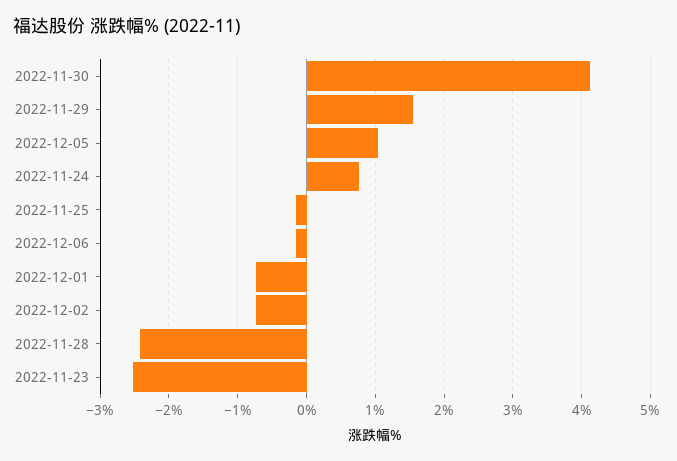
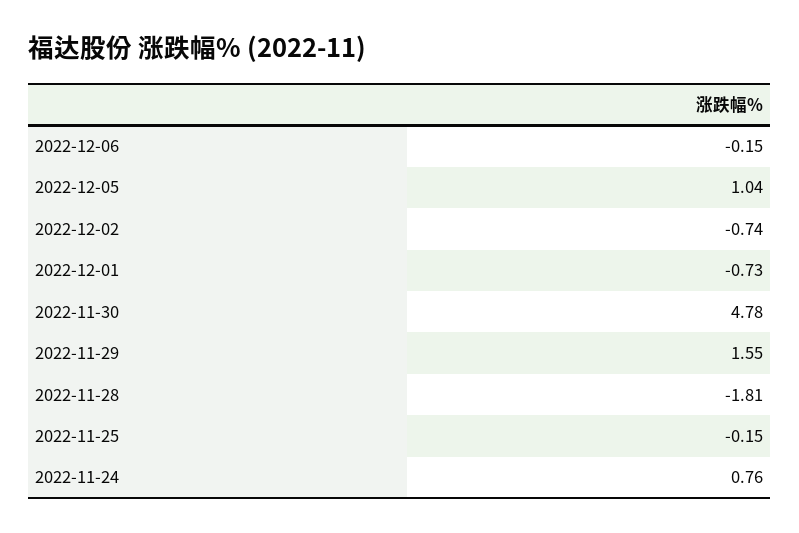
  {
-   "2022-11-30": 4.1,
+   "2022-11-30": 4.78,
    "2022-11-29": 1.55,
    "2022-12-05": 1.04,
    "2022-11-24": 0.76,
    "2022-11-25": -0.15,
    "2022-12-06": -0.15,
    "2022-12-01": -0.73,
    "2022-12-02": -0.74,
-   "2022-11-28": -2.4,
+   "2022-11-28": -1.81
-   "2022-11-23": -2.5
  }

